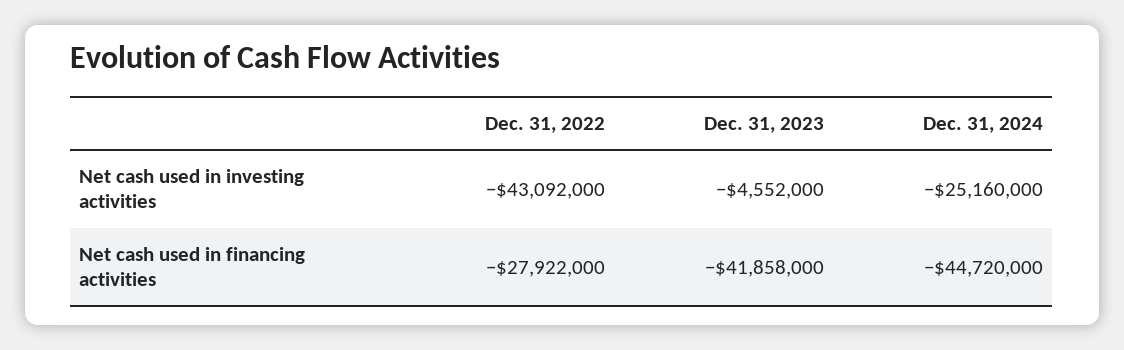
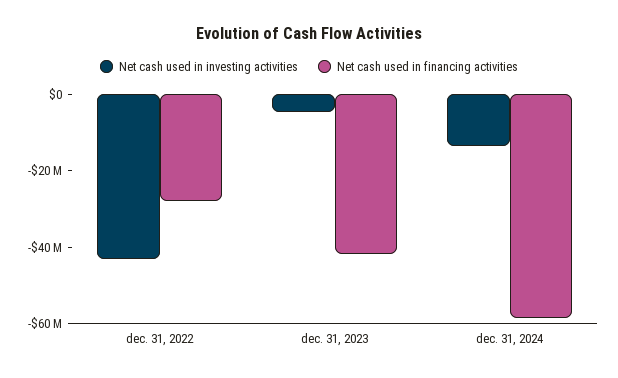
  {
    "Net cash used in investing activities": {
      "Dec. 31, 2022": -43092000,
      "Dec. 31, 2023": -4552000,
-     "Dec. 31, 2024": -25160000
+     "Dec. 31, 2024": -15000000
    },
    "Net cash used in financing activities": {
      "Dec. 31, 2022": -27922000,
      "Dec. 31, 2023": -41858000,
-     "Dec. 31, 2024": -44720000
+     "Dec. 31, 2024": -60000000
    }
  }

